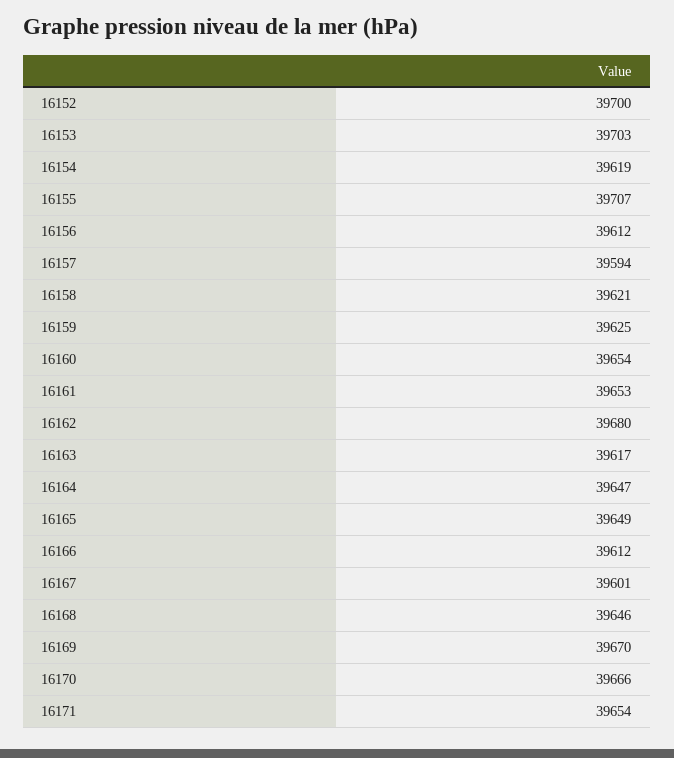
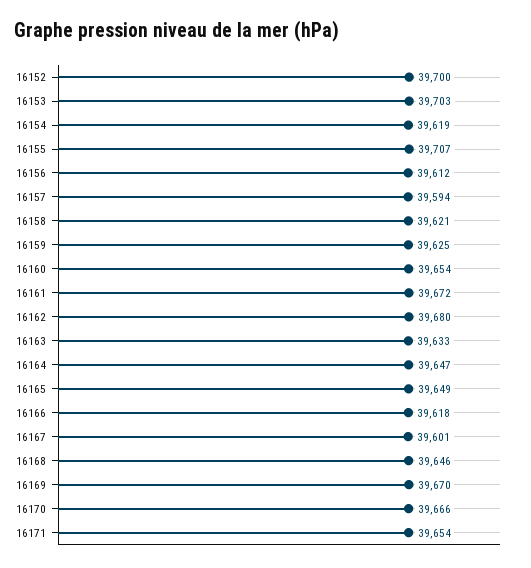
  {
    "16152": 39700,
    "16153": 39703,
    "16154": 39619,
    "16155": 39707,
    "16156": 39612,
    "16157": 39594,
    "16158": 39621,
    "16159": 39625,
    "16160": 39654,
-   "16161": 39653,
+   "16161": 39672,
    "16162": 39680,
-   "16163": 39617,
+   "16163": 39633,
    "16164": 39647,
    "16165": 39649,
-   "16166": 39612,
+   "16166": 39618,
    "16167": 39601,
    "16168": 39646,
    "16169": 39670,
    "16170": 39666,
    "16171": 39654
  }

